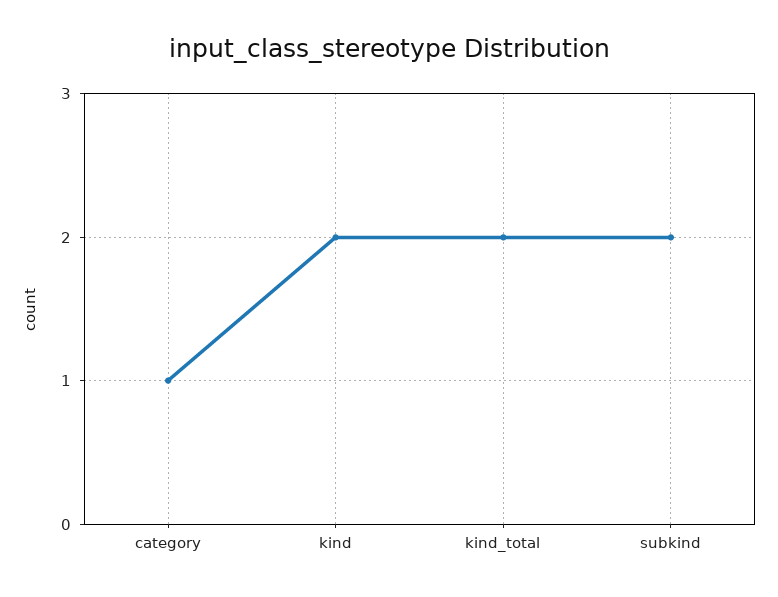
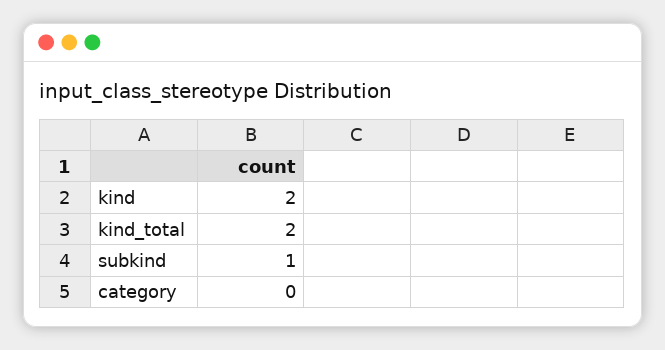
  {
-   "category": 1,
+   "category": 0,
    "kind": 2,
    "kind_total": 2,
-   "subkind": 2
+   "subkind": 1
  }

